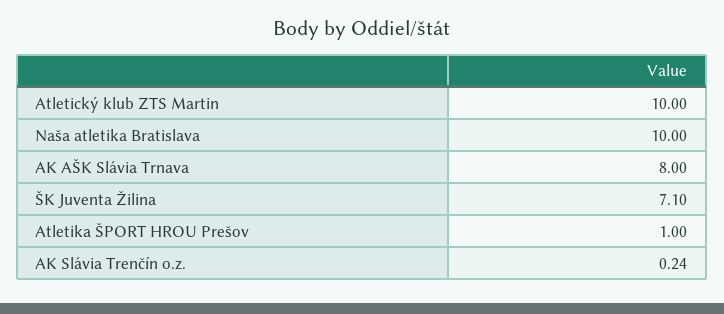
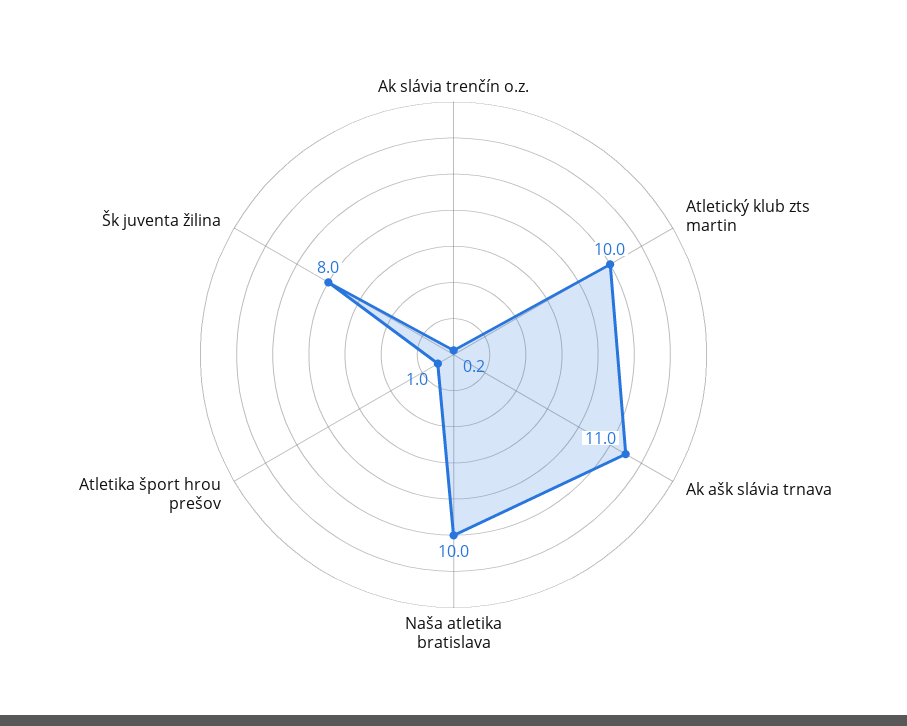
  {
    "Atletický klub ZTS Martin": 10,
    "Naša atletika Bratislava": 10,
-   "AK AŠK Slávia Trnava": 8,
+   "AK AŠK Slávia Trnava": 11,
-   "ŠK Juventa Žilina": 7.1,
+   "ŠK Juventa Žilina": 8,
    "Atletika ŠPORT HROU Prešov": 1,
    "AK Slávia Trenčín o.z.": 0.24
  }

